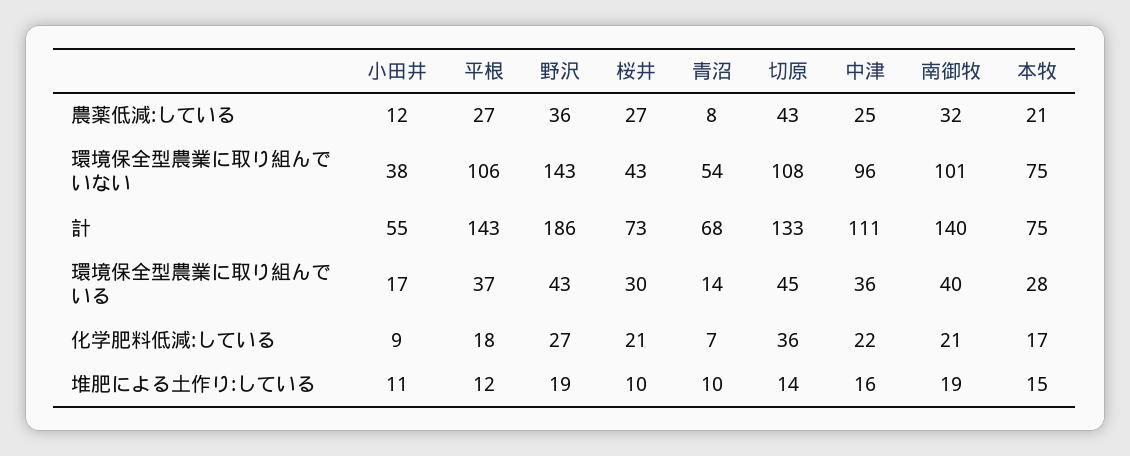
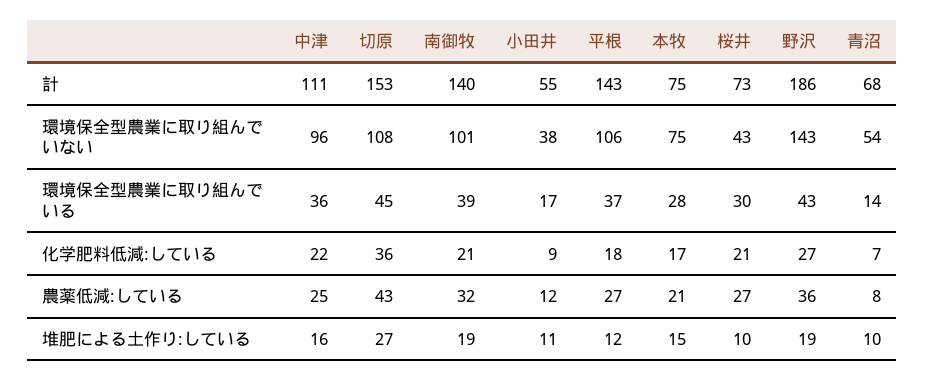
  {
    "小田井": {
      "農薬低減:している": 12,
      "環境保全型農業に取り組んでいない": 38,
      "計": 55,
      "環境保全型農業に取り組んでいる": 17,
      "化学肥料低減:している": 9,
      "堆肥による土作り:している": 11
    },
    "平根": {
      "農薬低減:している": 27,
      "環境保全型農業に取り組んでいない": 106,
      "計": 143,
      "環境保全型農業に取り組んでいる": 37,
      "化学肥料低減:している": 18,
      "堆肥による土作り:している": 12
    },
    "野沢": {
      "農薬低減:している": 36,
      "環境保全型農業に取り組んでいない": 143,
      "計": 186,
      "環境保全型農業に取り組んでいる": 43,
      "化学肥料低減:している": 27,
      "堆肥による土作り:している": 19
    },
    "桜井": {
      "農薬低減:している": 27,
      "環境保全型農業に取り組んでいない": 43,
      "計": 73,
      "環境保全型農業に取り組んでいる": 30,
      "化学肥料低減:している": 21,
      "堆肥による土作り:している": 10
    },
    "青沼": {
      "農薬低減:している": 8,
      "環境保全型農業に取り組んでいない": 54,
      "計": 68,
      "環境保全型農業に取り組んでいる": 14,
      "化学肥料低減:している": 7,
      "堆肥による土作り:している": 10
    },
    "切原": {
      "農薬低減:している": 43,
      "環境保全型農業に取り組んでいない": 108,
-     "計": 133,
+     "計": 153,
      "環境保全型農業に取り組んでいる": 45,
      "化学肥料低減:している": 36,
-     "堆肥による土作り:している": 14
+     "堆肥による土作り:している": 27
    },
    "中津": {
      "農薬低減:している": 25,
      "環境保全型農業に取り組んでいない": 96,
      "計": 111,
      "環境保全型農業に取り組んでいる": 36,
      "化学肥料低減:している": 22,
      "堆肥による土作り:している": 16
    },
    "南御牧": {
      "農薬低減:している": 32,
      "環境保全型農業に取り組んでいない": 101,
      "計": 140,
-     "環境保全型農業に取り組んでいる": 40,
+     "環境保全型農業に取り組んでいる": 39,
      "化学肥料低減:している": 21,
      "堆肥による土作り:している": 19
    },
    "本牧": {
      "農薬低減:している": 21,
      "環境保全型農業に取り組んでいない": 75,
      "計": 75,
      "環境保全型農業に取り組んでいる": 28,
      "化学肥料低減:している": 17,
      "堆肥による土作り:している": 15
    }
  }

